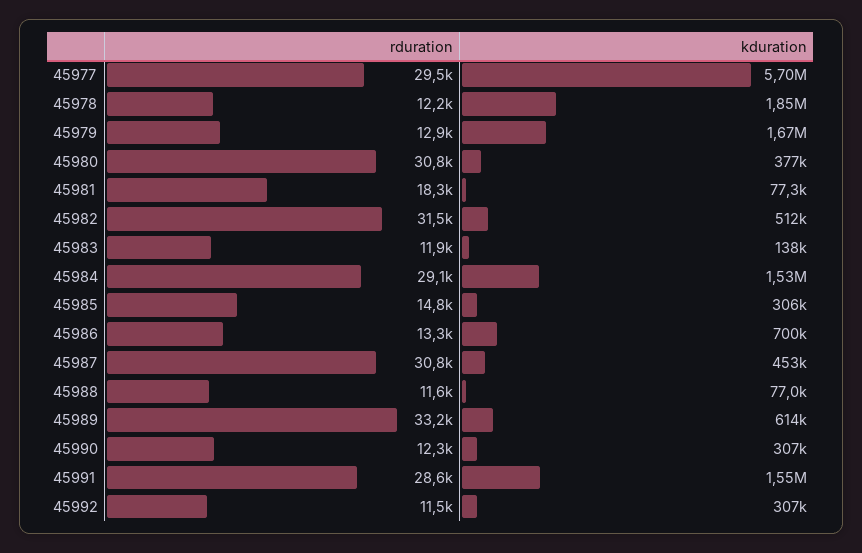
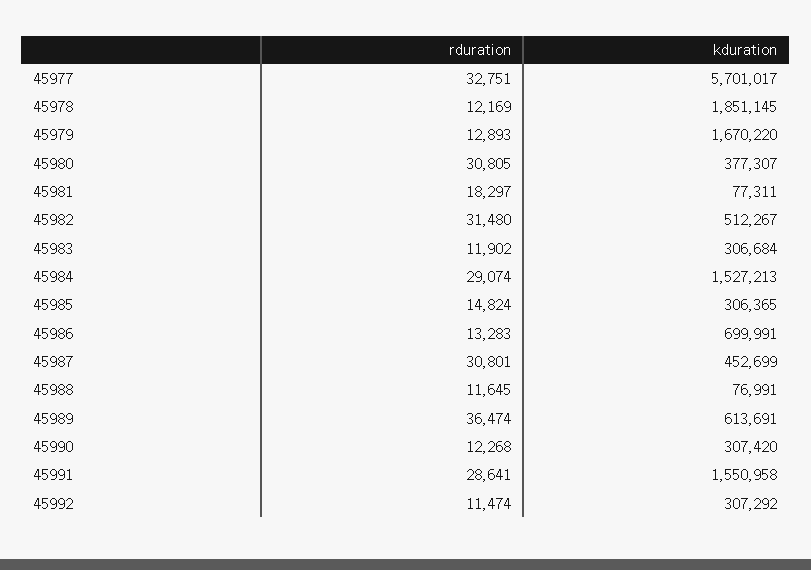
  {
    "rduration": {
-     "45977": 29500,
+     "45977": 32751,
      "45978": 12169,
      "45979": 12893,
      "45980": 30805,
      "45981": 18297,
      "45982": 31480,
      "45983": 11902,
      "45984": 29074,
      "45985": 14824,
      "45986": 13283,
      "45987": 30801,
      "45988": 11645,
-     "45989": 33200,
+     "45989": 36474,
      "45990": 12268,
      "45991": 28641,
      "45992": 11474
    },
    "kduration": {
      "45977": 5701017,
      "45978": 1851145,
      "45979": 1670220,
      "45980": 377307,
      "45981": 77311,
      "45982": 512267,
-     "45983": 138000,
+     "45983": 306684,
      "45984": 1527213,
      "45985": 306365,
      "45986": 699991,
      "45987": 452699,
      "45988": 76991,
      "45989": 613691,
      "45990": 307420,
      "45991": 1550958,
      "45992": 307292
    }
  }

